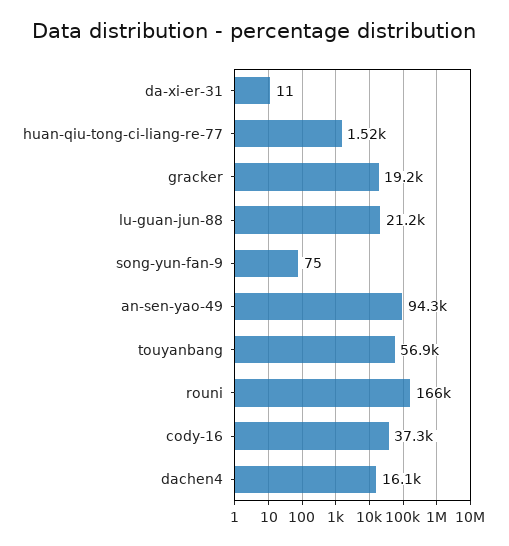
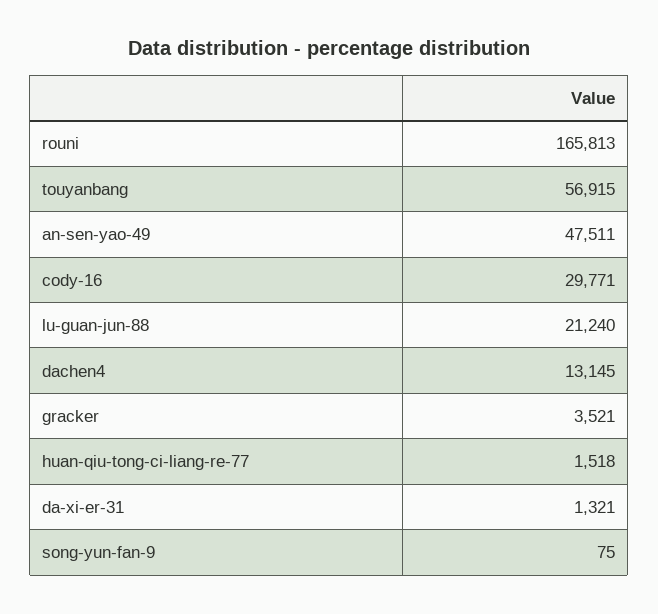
  {
-   "da-xi-er-31": 11,
+   "da-xi-er-31": 1321,
    "huan-qiu-tong-ci-liang-re-77": 1518,
-   "gracker": 19200,
+   "gracker": 3521,
    "lu-guan-jun-88": 21240,
    "song-yun-fan-9": 75,
-   "an-sen-yao-49": 94300,
+   "an-sen-yao-49": 47511,
    "touyanbang": 56915,
    "rouni": 165813,
-   "cody-16": 37300,
+   "cody-16": 29771,
-   "dachen4": 16100
+   "dachen4": 13145
  }

